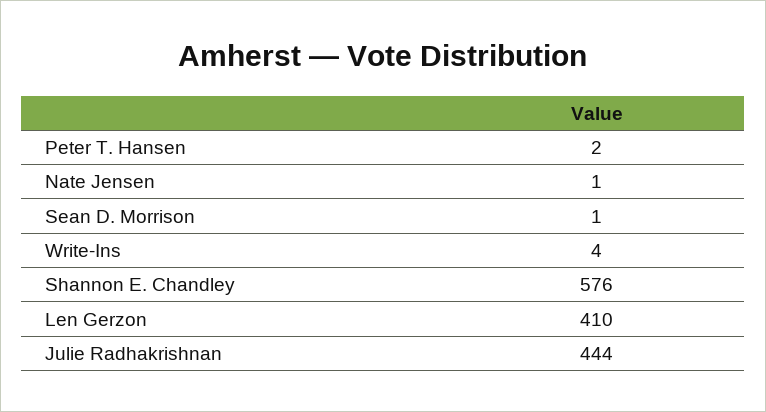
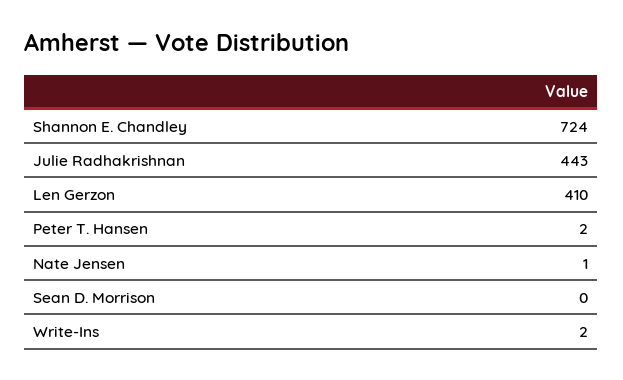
  {
    "Peter T. Hansen": 2,
    "Nate Jensen": 1,
-   "Sean D. Morrison": 1,
+   "Sean D. Morrison": 0,
-   "Write-Ins": 4,
+   "Write-Ins": 2,
-   "Shannon E. Chandley": 576,
+   "Shannon E. Chandley": 724,
    "Len Gerzon": 410,
-   "Julie Radhakrishnan": 444
+   "Julie Radhakrishnan": 443
  }

